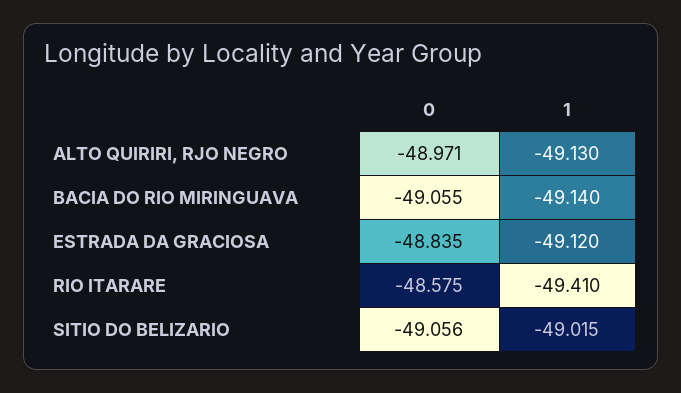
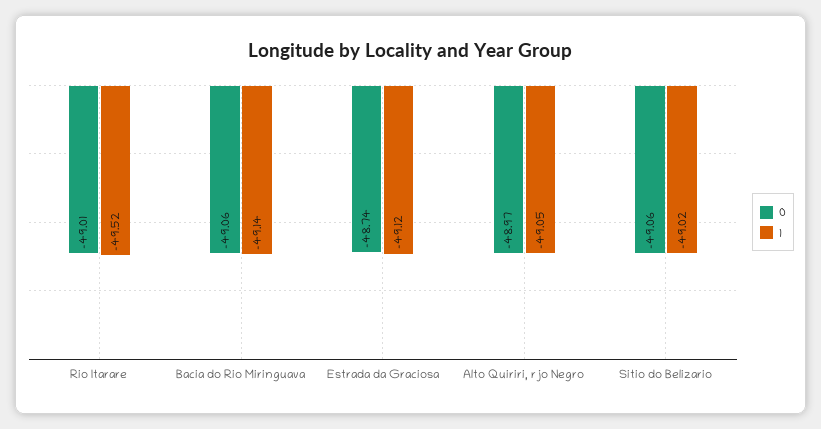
  {
    "0": {
      "ALTO QUIRIRI, RJO NEGRO": -48.971,
      "BACIA DO RIO MIRINGUAVA": -49.055,
-     "ESTRADA DA GRACIOSA": -48.835,
+     "ESTRADA DA GRACIOSA": -48.74,
-     "RIO ITARARE": -48.575,
+     "RIO ITARARE": -49.01,
      "SITIO DO BELIZARIO": -49.056
    },
    "1": {
-     "ALTO QUIRIRI, RJO NEGRO": -49.13,
+     "ALTO QUIRIRI, RJO NEGRO": -49.05,
      "BACIA DO RIO MIRINGUAVA": -49.14,
      "ESTRADA DA GRACIOSA": -49.12,
-     "RIO ITARARE": -49.41,
+     "RIO ITARARE": -49.52,
      "SITIO DO BELIZARIO": -49.015
    }
  }

